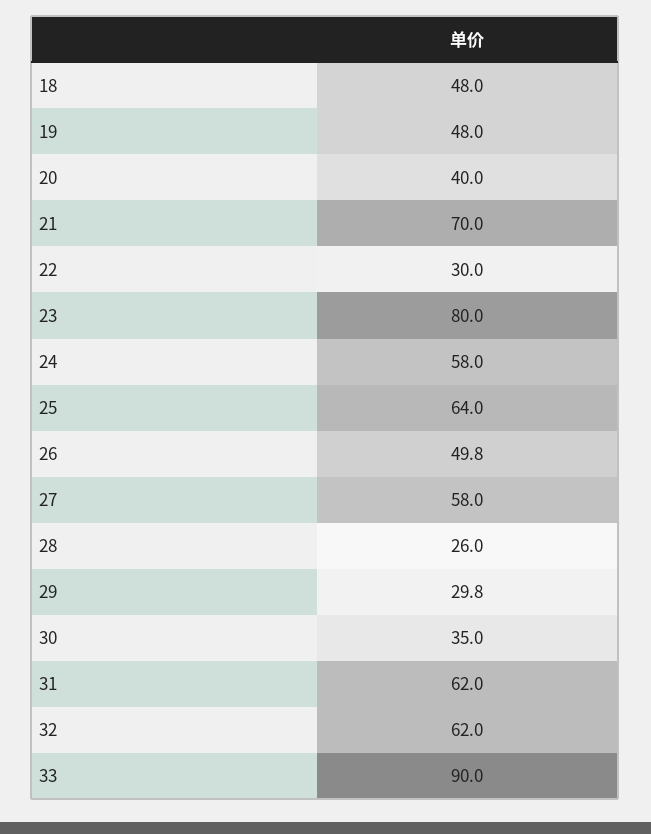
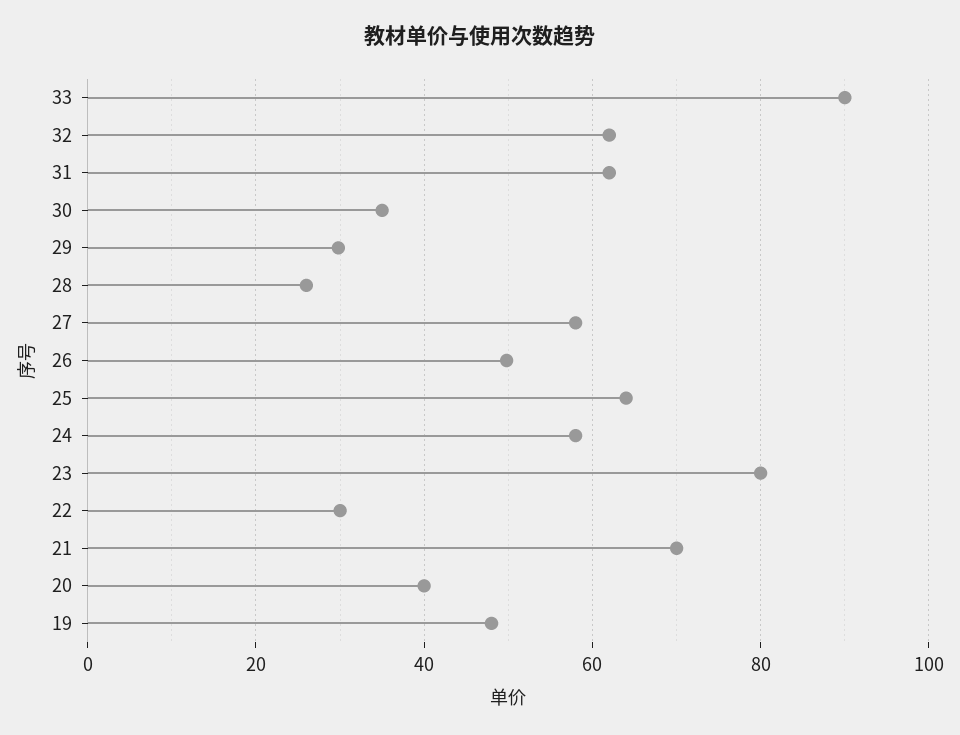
  {
-   "18": 48,
    "19": 48,
    "20": 40,
    "21": 70,
    "22": 30,
    "23": 80,
    "24": 58,
    "25": 64,
    "26": 49.8,
    "27": 58,
    "28": 26,
    "29": 29.8,
    "30": 35,
    "31": 62,
    "32": 62,
    "33": 90
  }

